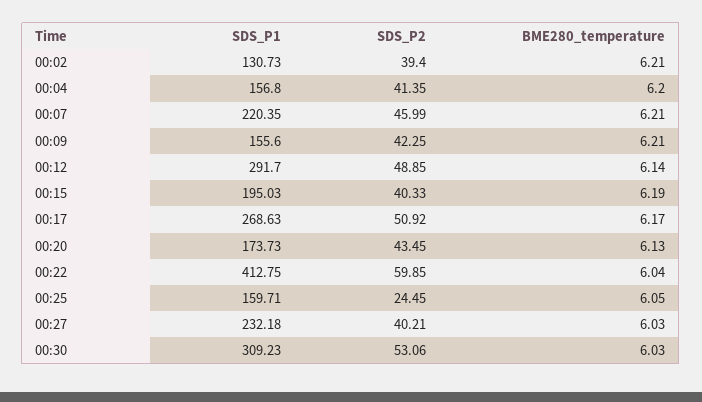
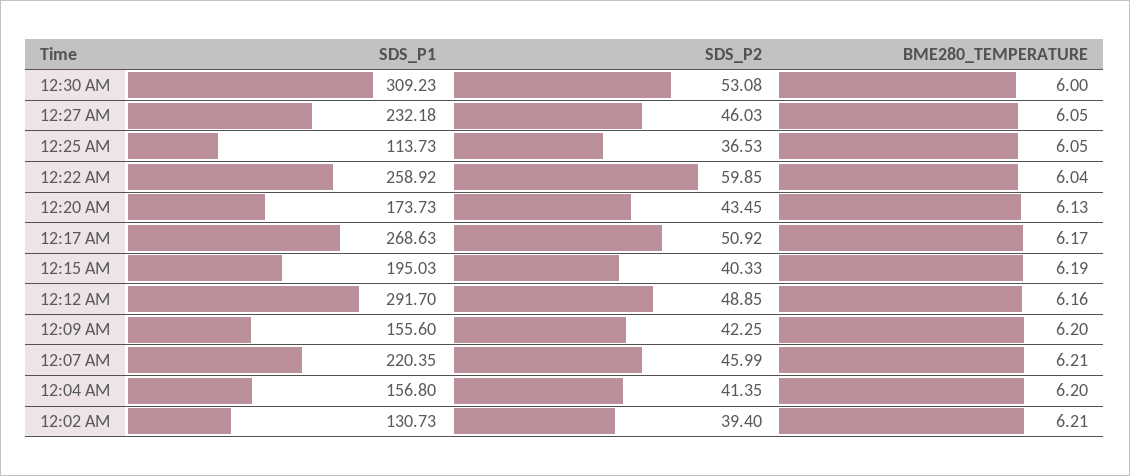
  {
    "SDS_P1": {
      "00:02": 130.73,
      "00:04": 156.8,
      "00:07": 220.35,
      "00:09": 155.6,
      "00:12": 291.7,
      "00:15": 195.03,
      "00:17": 268.63,
      "00:20": 173.73,
-     "00:22": 412.75,
+     "00:22": 258.92,
-     "00:25": 159.71,
+     "00:25": 113.73,
      "00:27": 232.18,
      "00:30": 309.23
    },
    "SDS_P2": {
      "00:02": 39.4,
      "00:04": 41.35,
      "00:07": 45.99,
      "00:09": 42.25,
      "00:12": 48.85,
      "00:15": 40.33,
      "00:17": 50.92,
      "00:20": 43.45,
      "00:22": 59.85,
-     "00:25": 24.45,
+     "00:25": 36.53,
-     "00:27": 40.21,
+     "00:27": 46.03,
-     "00:30": 53.06
+     "00:30": 53.08
    },
    "BME280_temperature": {
      "00:02": 6.21,
      "00:04": 6.2,
      "00:07": 6.21,
-     "00:09": 6.21,
+     "00:09": 6.2,
-     "00:12": 6.14,
+     "00:12": 6.16,
      "00:15": 6.19,
      "00:17": 6.17,
      "00:20": 6.13,
      "00:22": 6.04,
      "00:25": 6.05,
-     "00:27": 6.03,
+     "00:27": 6.05,
-     "00:30": 6.03
+     "00:30": 6
    }
  }

